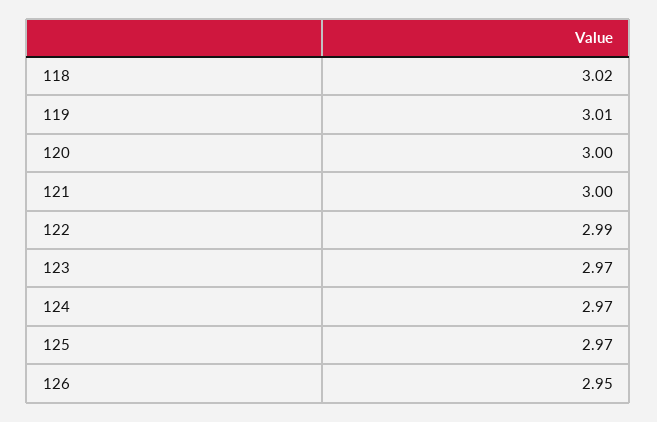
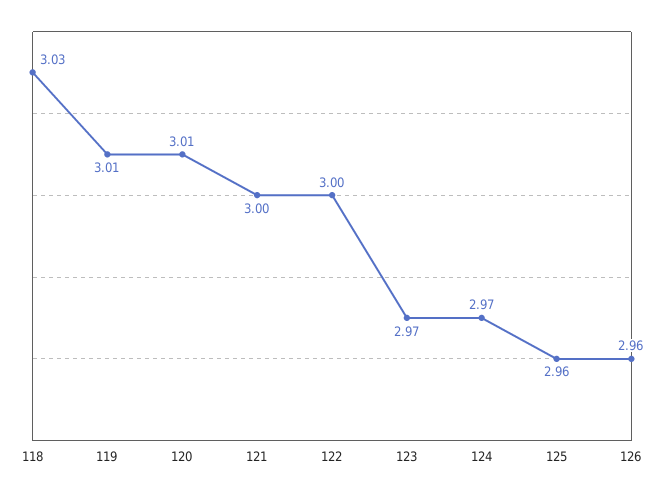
  {
-   "118": 3.02,
+   "118": 3.03,
    "119": 3.01,
-   "120": 3,
+   "120": 3.01,
    "121": 3,
-   "122": 2.99,
+   "122": 3,
    "123": 2.97,
    "124": 2.97,
-   "125": 2.97,
+   "125": 2.96,
-   "126": 2.95
+   "126": 2.96
  }

